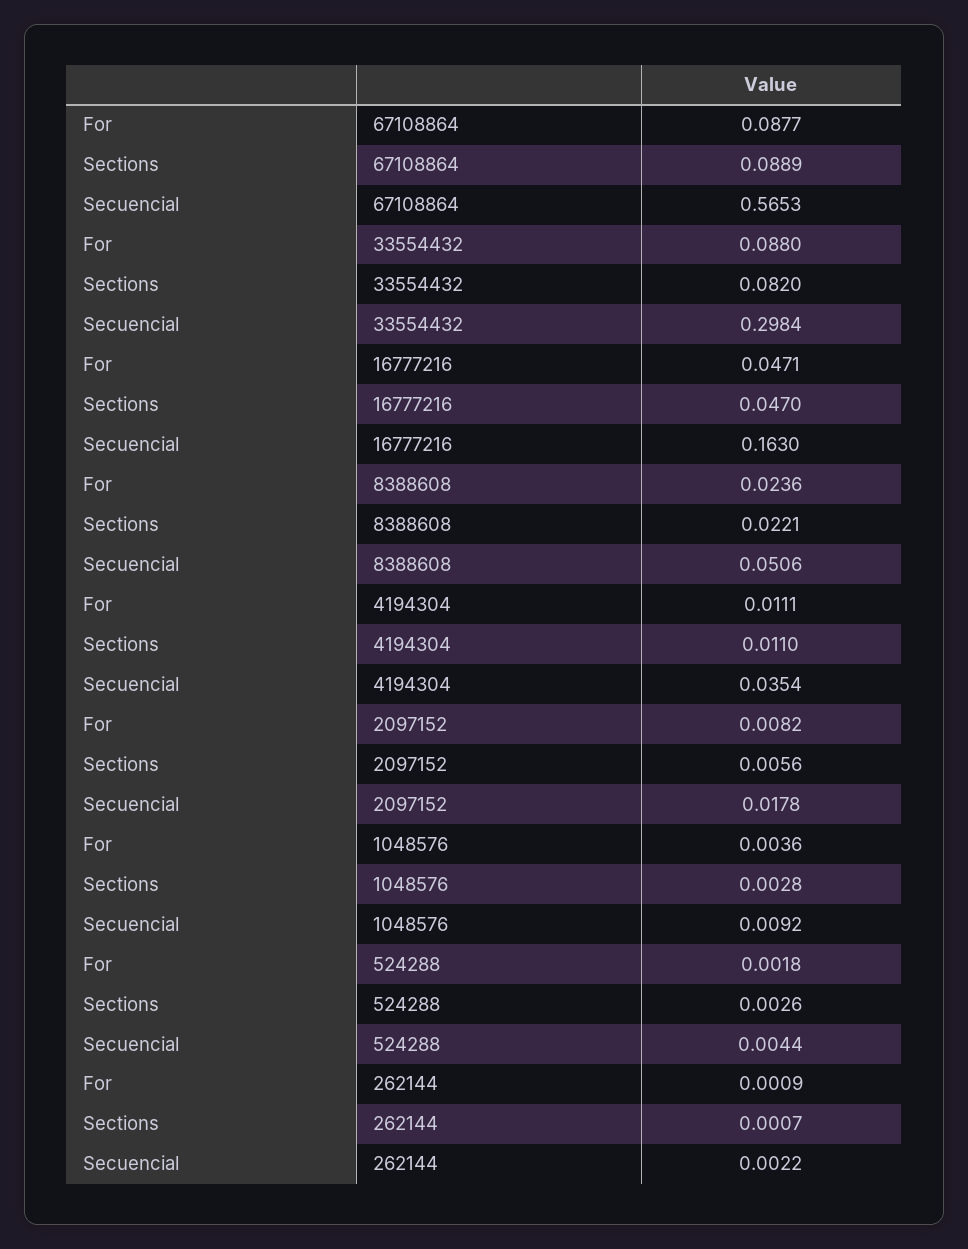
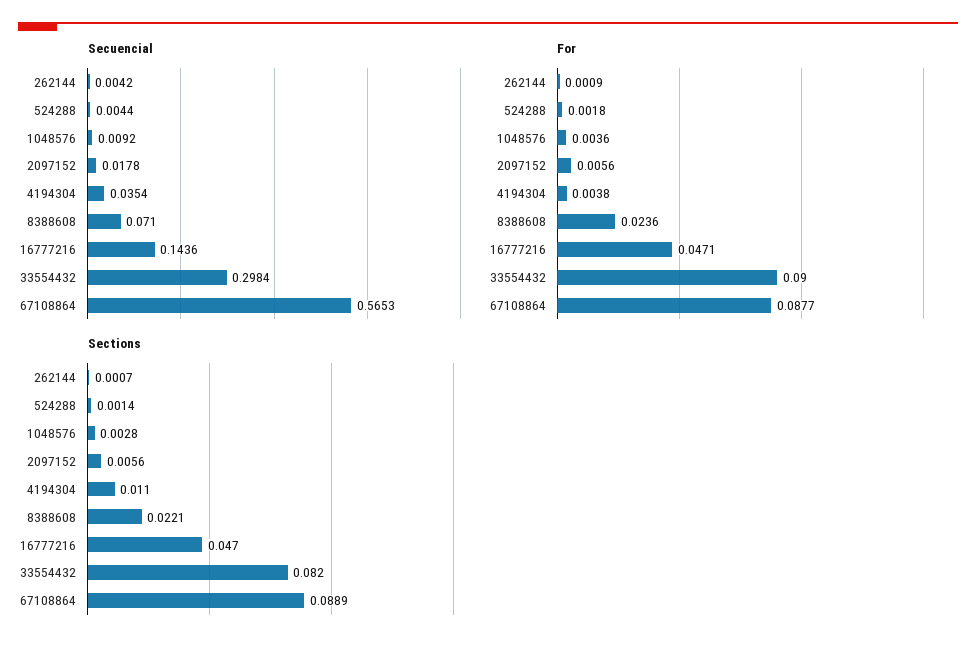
  {
    "For": {
      "67108864": 0.0877,
-     "33554432": 0.088,
+     "33554432": 0.09,
      "16777216": 0.0471,
      "8388608": 0.0236,
-     "4194304": 0.0111,
+     "4194304": 0.0038,
-     "2097152": 0.0082,
+     "2097152": 0.0056,
      "1048576": 0.0036,
      "524288": 0.0018,
      "262144": 0.0009
    },
    "Sections": {
      "67108864": 0.0889,
      "33554432": 0.082,
      "16777216": 0.047,
      "8388608": 0.0221,
      "4194304": 0.011,
      "2097152": 0.0056,
      "1048576": 0.0028,
-     "524288": 0.0026,
+     "524288": 0.0014,
      "262144": 0.0007
    },
    "Secuencial": {
      "67108864": 0.5653,
      "33554432": 0.2984,
-     "16777216": 0.163,
+     "16777216": 0.1436,
-     "8388608": 0.0506,
+     "8388608": 0.071,
      "4194304": 0.0354,
      "2097152": 0.0178,
      "1048576": 0.0092,
      "524288": 0.0044,
-     "262144": 0.0022
+     "262144": 0.0042
    }
  }

